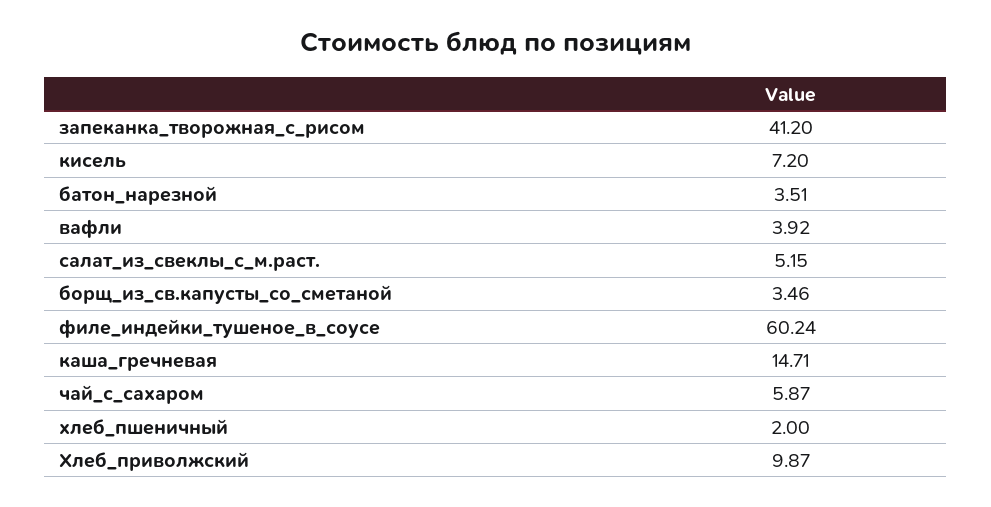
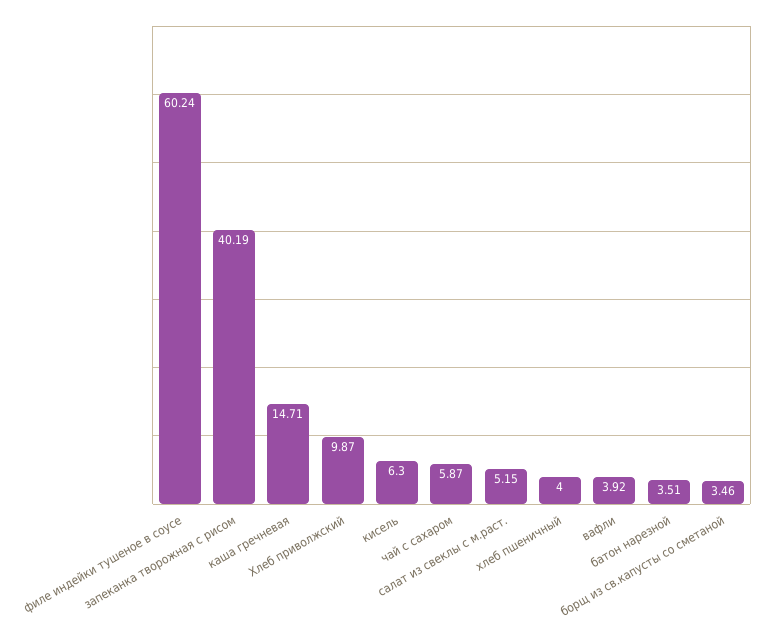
  {
-   "запеканка_творожная_с_рисом": 41.2,
+   "запеканка_творожная_с_рисом": 40.19,
-   "кисель": 7.2,
+   "кисель": 6.3,
    "батон_нарезной": 3.51,
    "вафли": 3.92,
    "салат_из_свеклы_с_м.раст.": 5.15,
    "борщ_из_св.капусты_со_сметаной": 3.46,
    "филе_индейки_тушеное_в_соусе": 60.24,
    "каша_гречневая": 14.71,
    "чай_с_сахаром": 5.87,
-   "хлеб_пшеничный": 2,
+   "хлеб_пшеничный": 4,
    "Хлеб_приволжский": 9.87
  }

